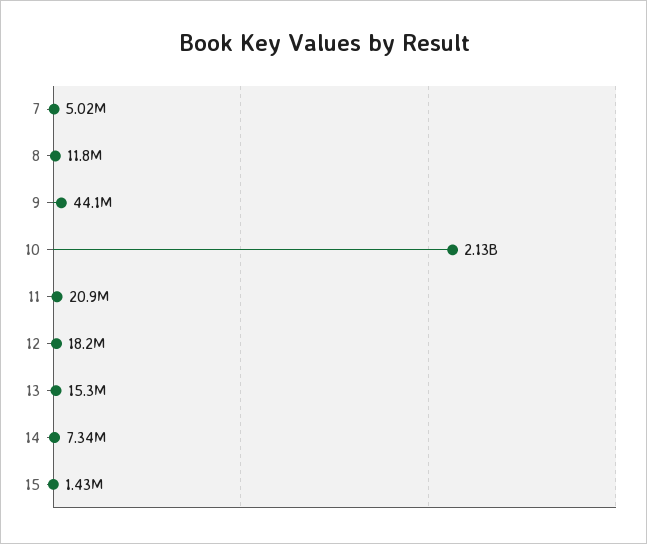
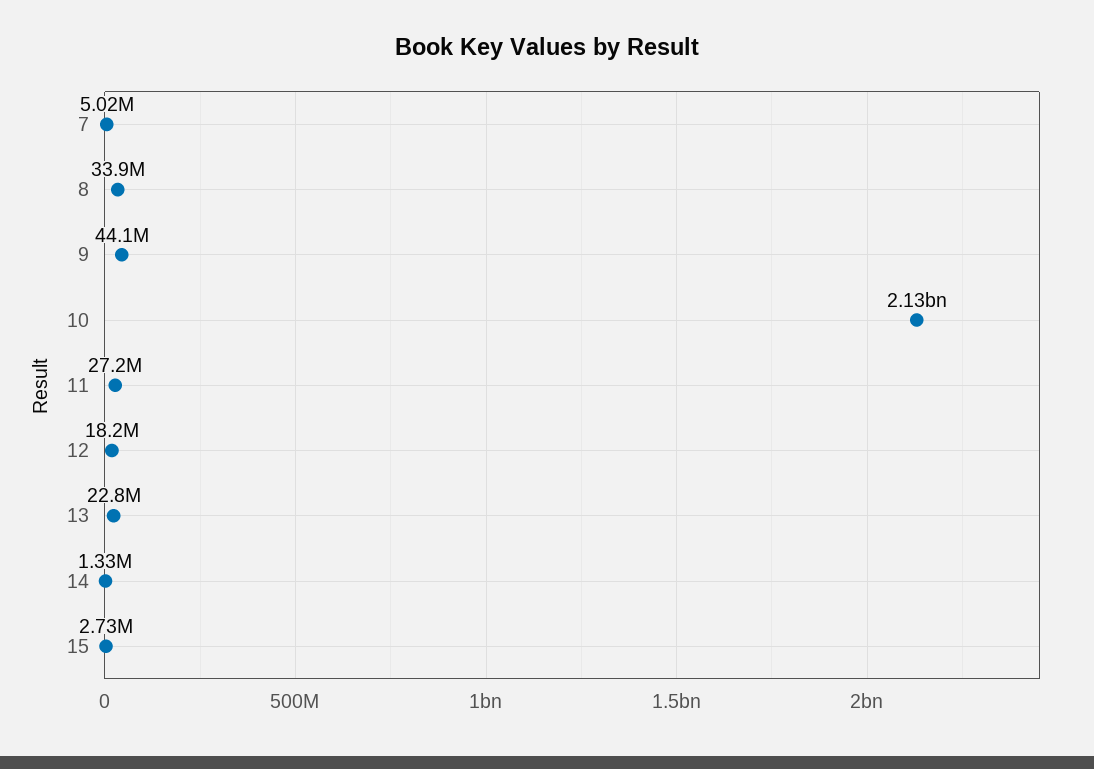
  {
    "7": 5020000,
-   "8": 11800000,
+   "8": 33900000,
    "9": 44100000,
    "10": 2130000000,
-   "11": 20900000,
+   "11": 27200000,
    "12": 18200000,
-   "13": 15300000,
+   "13": 22800000,
-   "14": 7340000,
+   "14": 1330000,
-   "15": 1430000
+   "15": 2730000
  }

